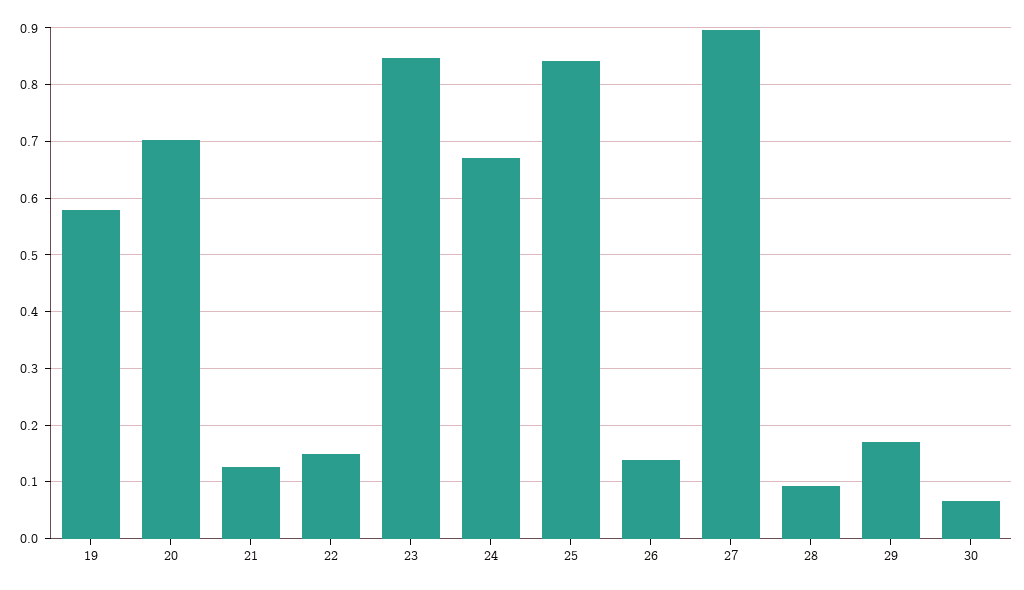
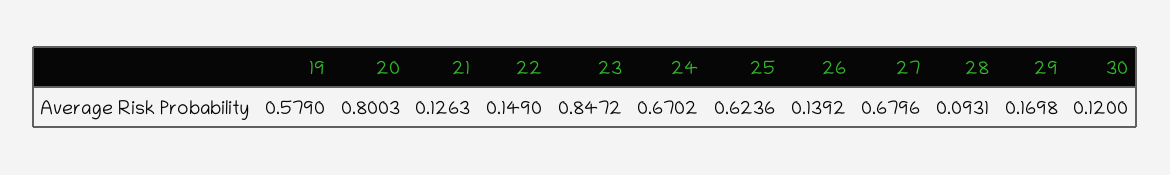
  {
    "19": 0.579,
-   "20": 0.7,
+   "20": 0.8003,
    "21": 0.1263,
    "22": 0.149,
    "23": 0.8472,
    "24": 0.6702,
-   "25": 0.84,
+   "25": 0.6236,
    "26": 0.1392,
-   "27": 0.9,
+   "27": 0.6796,
    "28": 0.0931,
    "29": 0.1698,
-   "30": 0.06
+   "30": 0.12
  }

